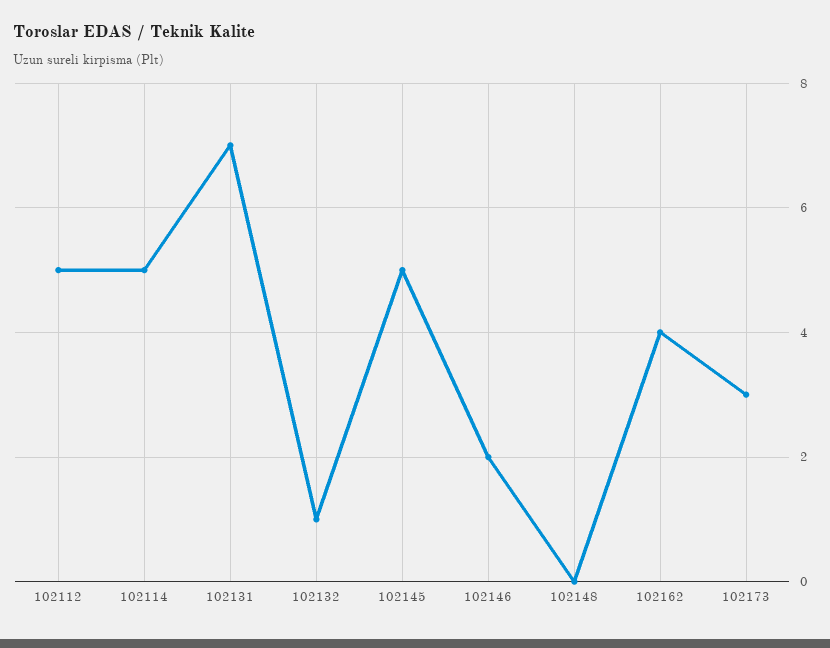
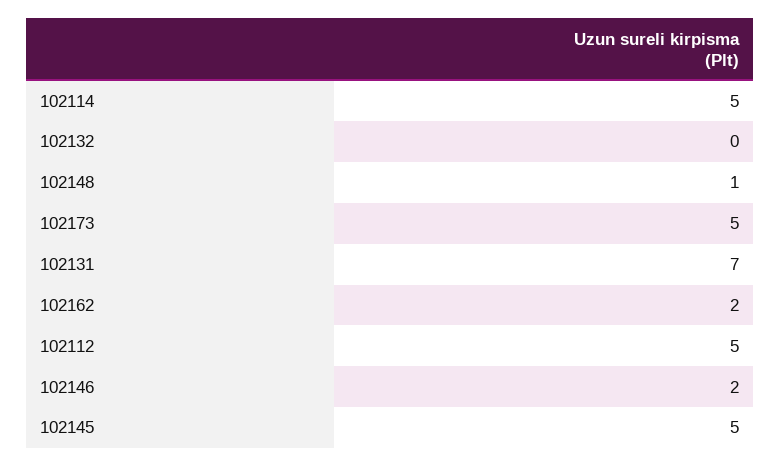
  {
    "102112": 5,
    "102114": 5,
    "102131": 7,
-   "102132": 1,
+   "102132": 0,
    "102145": 5,
    "102146": 2,
-   "102148": 0,
+   "102148": 1,
-   "102162": 4,
+   "102162": 2,
-   "102173": 3
+   "102173": 5
  }

